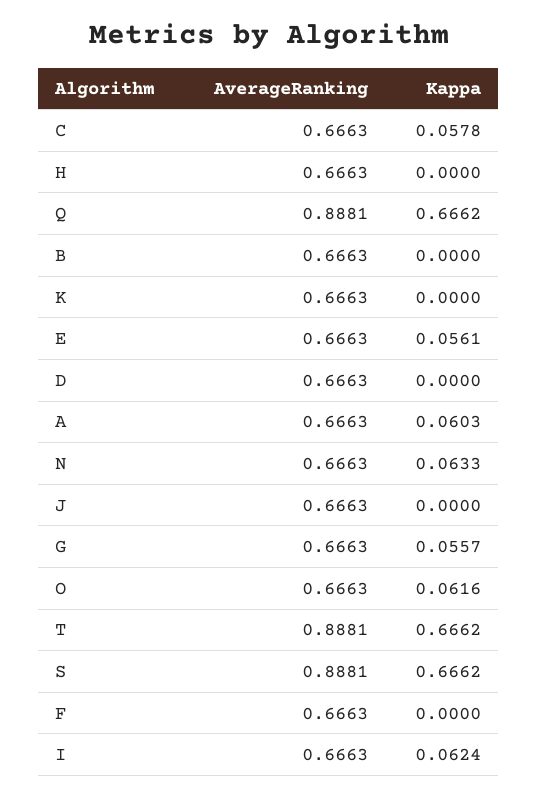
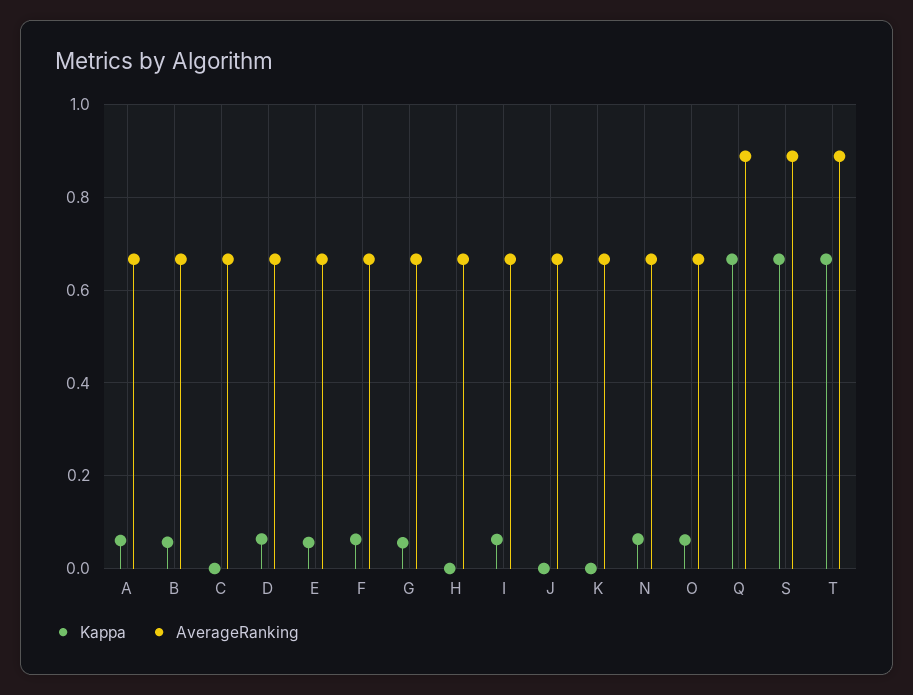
  {
    "AverageRanking": {
      "C": 0.6663,
      "H": 0.6663,
      "Q": 0.8881,
      "B": 0.6663,
      "K": 0.6663,
      "E": 0.6663,
      "D": 0.6663,
      "A": 0.6663,
      "N": 0.6663,
      "J": 0.6663,
      "G": 0.6663,
      "O": 0.6663,
      "T": 0.8881,
      "S": 0.8881,
      "F": 0.6663,
      "I": 0.6663
    },
    "Kappa": {
-     "C": 0.0578,
+     "C": 0,
      "H": 0,
      "Q": 0.6662,
-     "B": 0,
+     "B": 0.06,
      "K": 0,
      "E": 0.0561,
-     "D": 0,
+     "D": 0.06,
      "A": 0.0603,
      "N": 0.0633,
      "J": 0,
      "G": 0.0557,
      "O": 0.0616,
      "T": 0.6662,
      "S": 0.6662,
-     "F": 0,
+     "F": 0.06,
      "I": 0.0624
    }
  }

